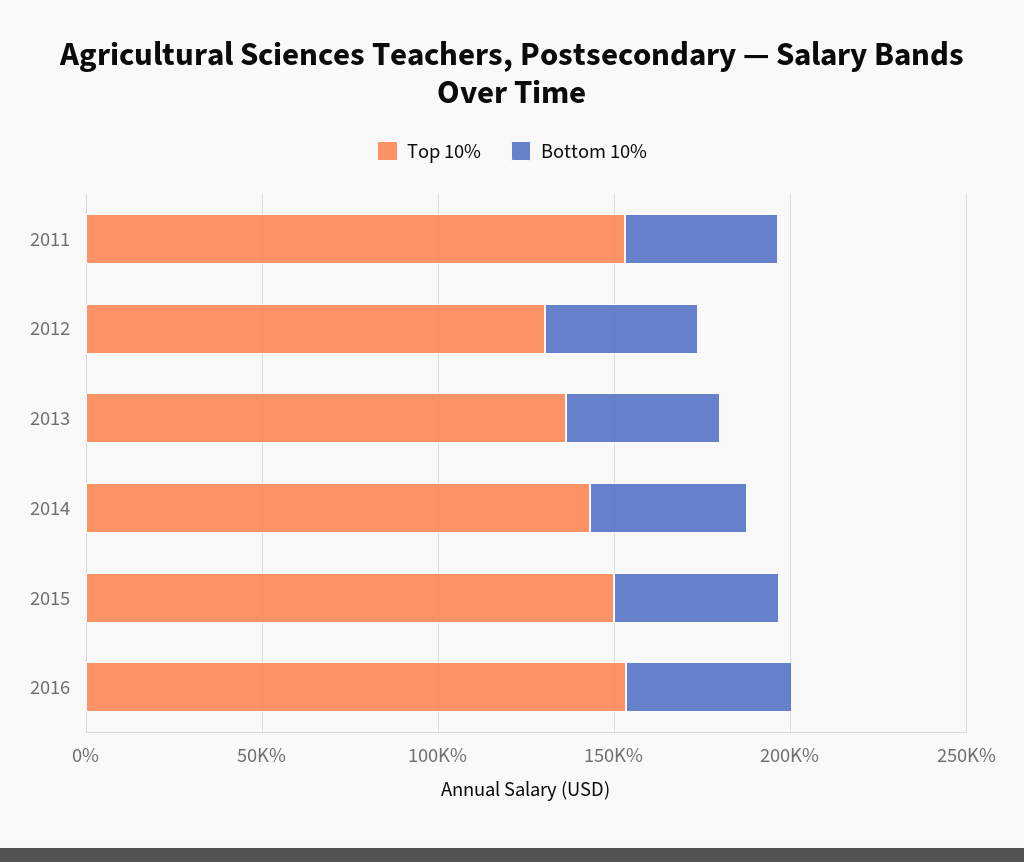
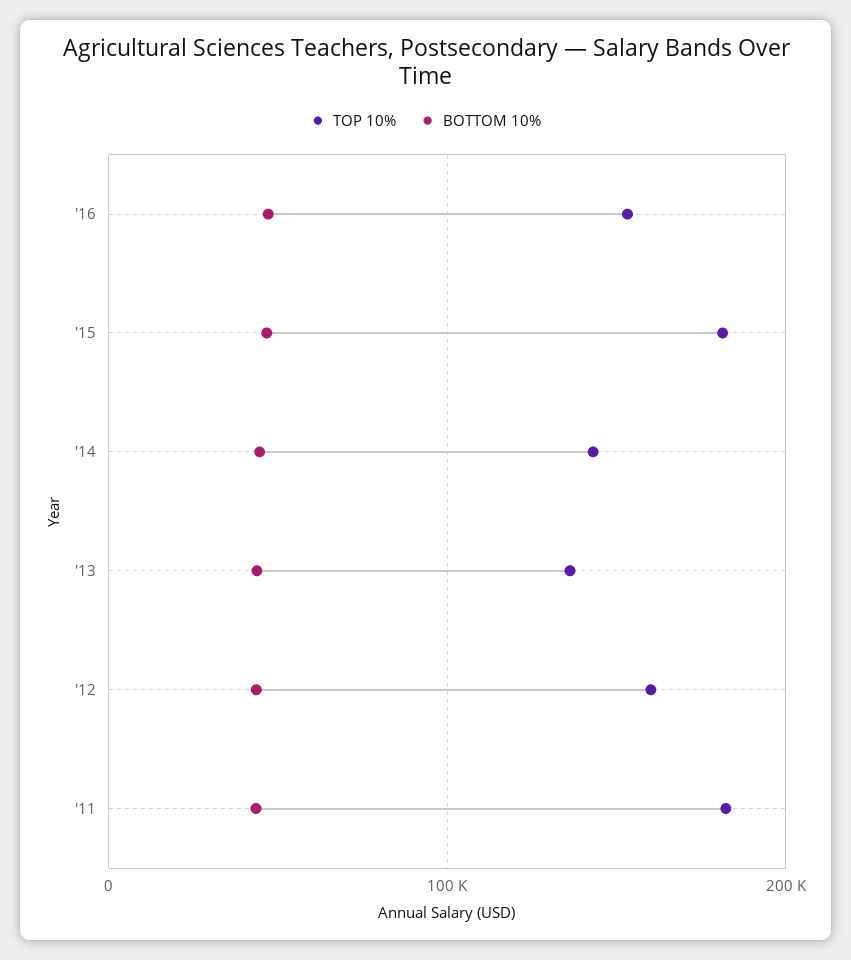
  {
    "Top 10%": {
-     "2011": 150000,
+     "2011": 180000,
-     "2012": 130000,
+     "2012": 160000,
      "2013": 140000,
      "2014": 140000,
-     "2015": 150000,
+     "2015": 180000,
      "2016": 150000
    },
    "Bottom 10%": {
      "2011": 40000,
      "2012": 40000,
      "2013": 40000,
      "2014": 40000,
      "2015": 50000,
      "2016": 50000
    }
  }

